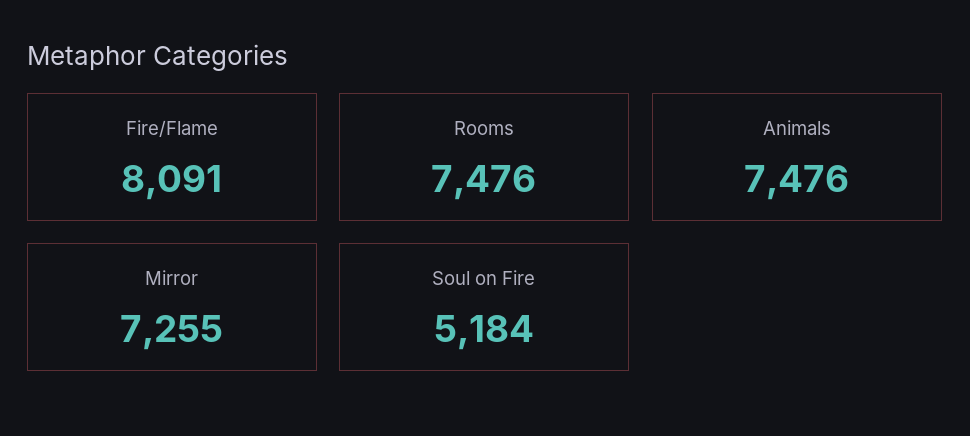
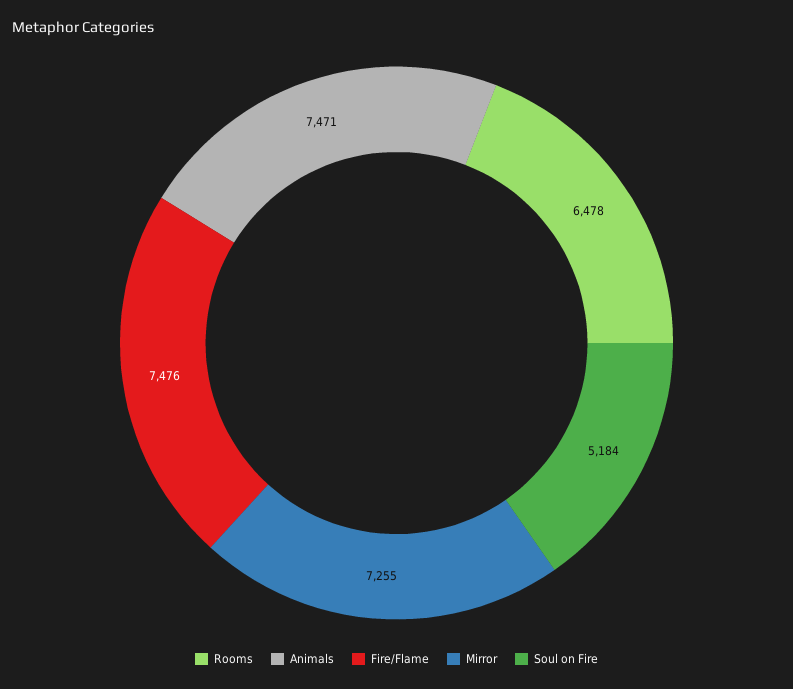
  {
-   "Fire/Flame": 8091,
+   "Fire/Flame": 7476,
-   "Rooms": 7476,
+   "Rooms": 6478,
-   "Animals": 7476,
+   "Animals": 7471,
    "Mirror": 7255,
    "Soul on Fire": 5184
  }

